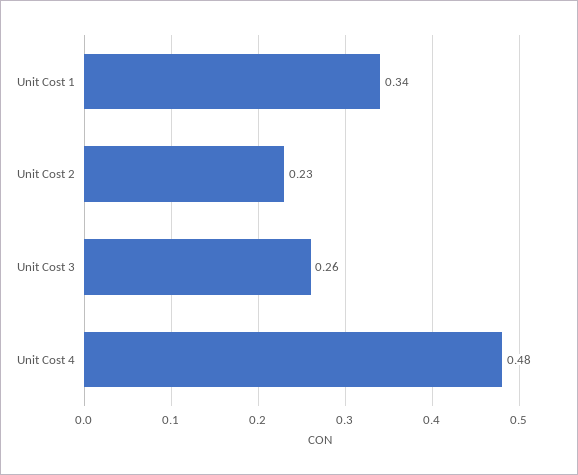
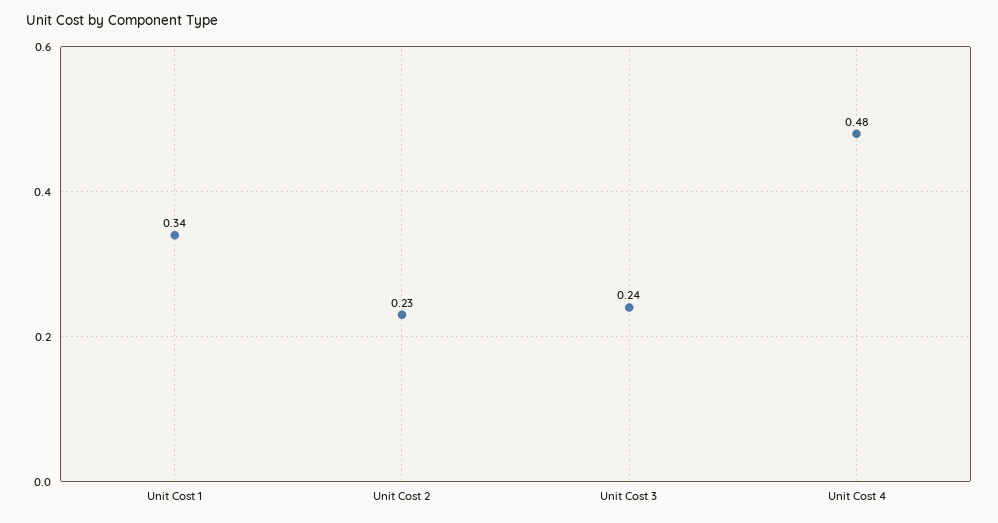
  {
    "Unit Cost 1": 0.34,
    "Unit Cost 2": 0.23,
-   "Unit Cost 3": 0.26,
+   "Unit Cost 3": 0.24,
    "Unit Cost 4": 0.48
  }

